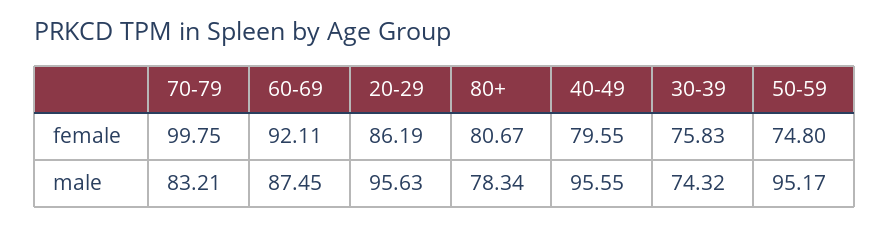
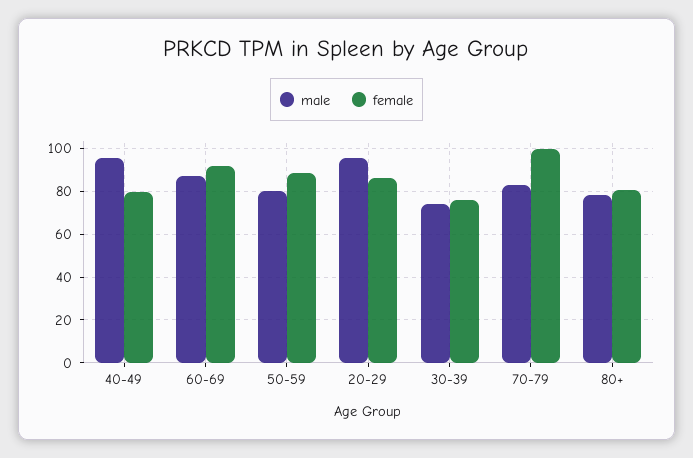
  {
    "female": {
      "70-79": 99.75,
      "60-69": 92.11,
      "20-29": 86.19,
      "80+": 80.67,
      "40-49": 79.55,
      "30-39": 75.83,
-     "50-59": 74.8
+     "50-59": 90
    },
    "male": {
      "70-79": 83.21,
      "60-69": 87.45,
      "20-29": 95.63,
      "80+": 78.34,
      "40-49": 95.55,
      "30-39": 74.32,
-     "50-59": 95.17
+     "50-59": 80
    }
  }

